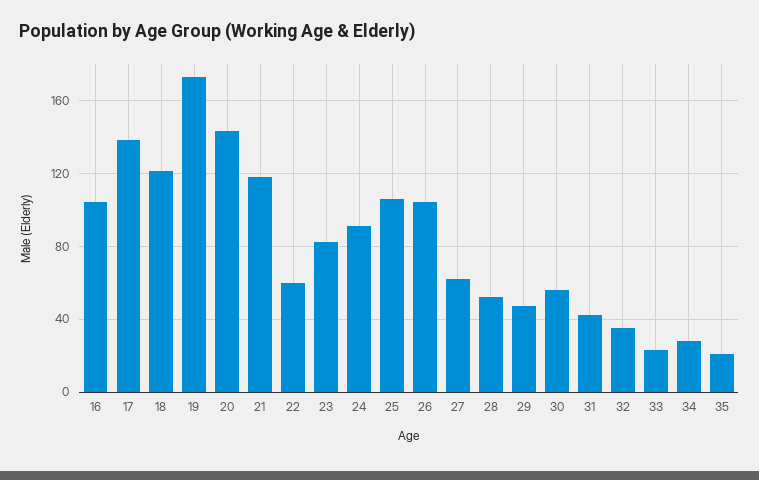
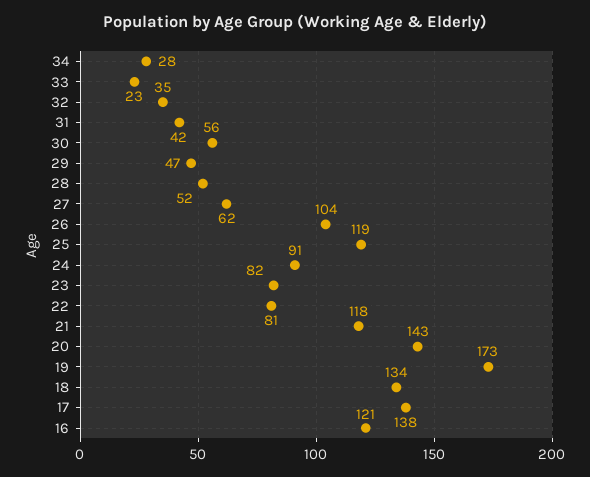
  {
-   "16": 105,
+   "16": 121,
    "17": 138,
-   "18": 120,
+   "18": 134,
    "19": 173,
    "20": 143,
    "21": 118,
-   "22": 60,
+   "22": 81,
    "23": 82,
    "24": 91,
-   "25": 105,
+   "25": 119,
    "26": 104,
    "27": 62,
    "28": 52,
    "29": 47,
    "30": 56,
    "31": 42,
    "32": 35,
    "33": 23,
-   "34": 28,
+   "34": 28
-   "35": 20
  }

